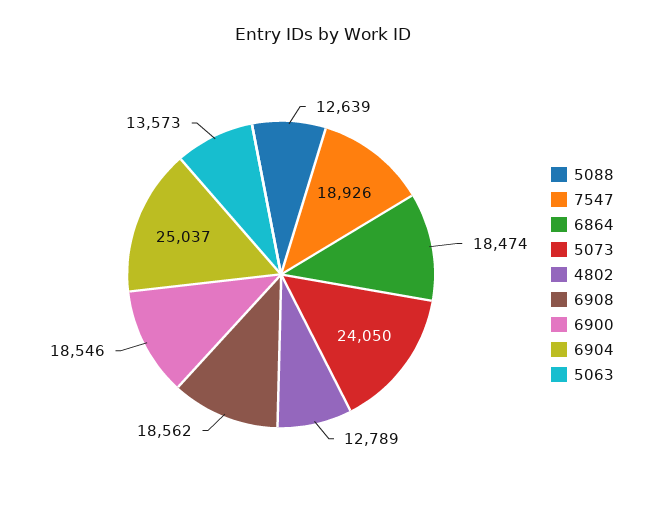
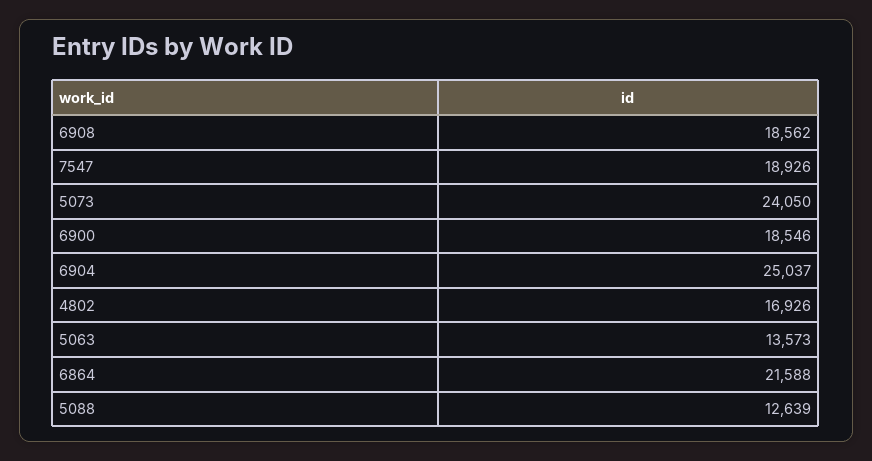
  {
    "5088": 12639,
    "7547": 18926,
-   "6864": 18474,
+   "6864": 21588,
    "5073": 24050,
-   "4802": 12789,
+   "4802": 16926,
    "6908": 18562,
    "6900": 18546,
    "6904": 25037,
    "5063": 13573
  }

